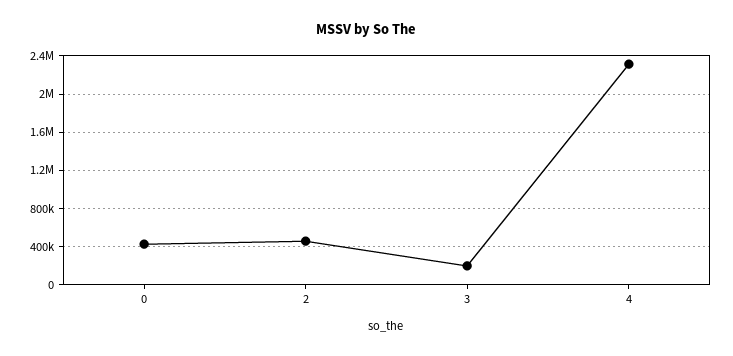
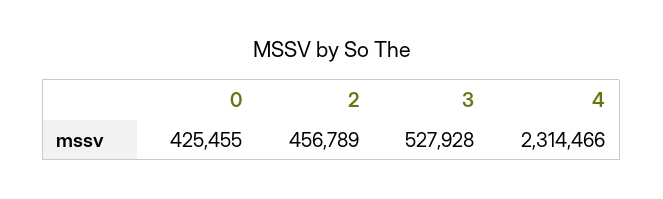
  {
    "0": 425455,
    "2": 456789,
-   "3": 200000,
+   "3": 527928,
    "4": 2314466
  }

